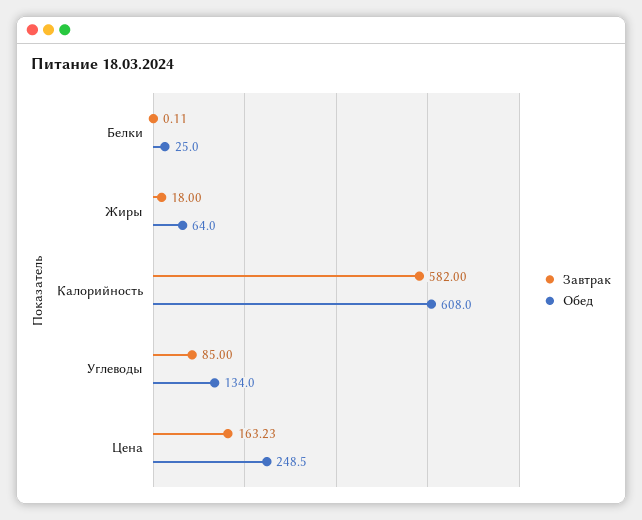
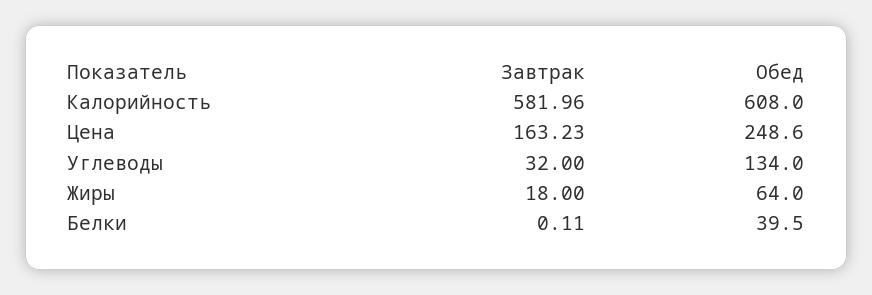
  {
    "Завтрак": {
      "Белки": 0.11,
      "Жиры": 18,
-     "Калорийность": 582,
+     "Калорийность": 581.96,
-     "Углеводы": 85,
+     "Углеводы": 32,
      "Цена": 163.23
    },
    "Обед": {
-     "Белки": 25,
+     "Белки": 39.5,
      "Жиры": 64,
      "Калорийность": 608,
      "Углеводы": 134,
-     "Цена": 248.5
+     "Цена": 248.6
    }
  }

